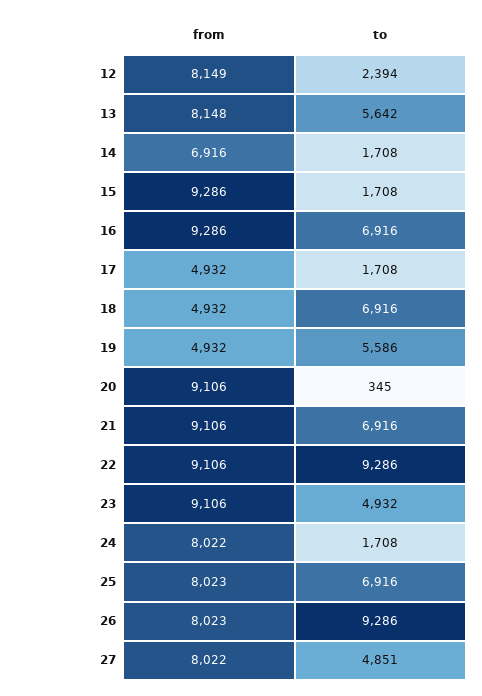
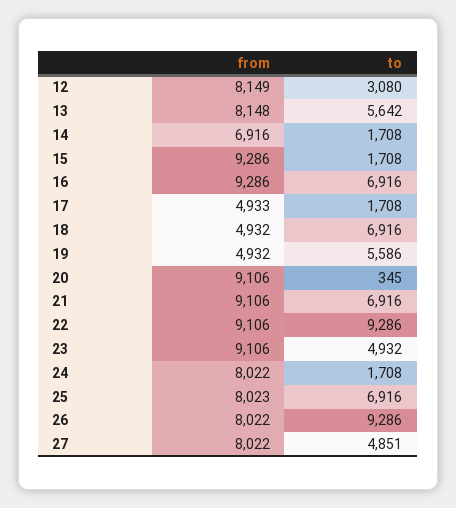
  {
    "from": {
      "12": 8149,
      "13": 8148,
      "14": 6916,
      "15": 9286,
      "16": 9286,
-     "17": 4932,
+     "17": 4933,
      "18": 4932,
      "19": 4932,
      "20": 9106,
      "21": 9106,
      "22": 9106,
      "23": 9106,
      "24": 8022,
      "25": 8023,
-     "26": 8023,
+     "26": 8022,
      "27": 8022
    },
    "to": {
-     "12": 2394,
+     "12": 3080,
      "13": 5642,
      "14": 1708,
      "15": 1708,
      "16": 6916,
      "17": 1708,
      "18": 6916,
      "19": 5586,
      "20": 345,
      "21": 6916,
      "22": 9286,
      "23": 4932,
      "24": 1708,
      "25": 6916,
      "26": 9286,
      "27": 4851
    }
  }

